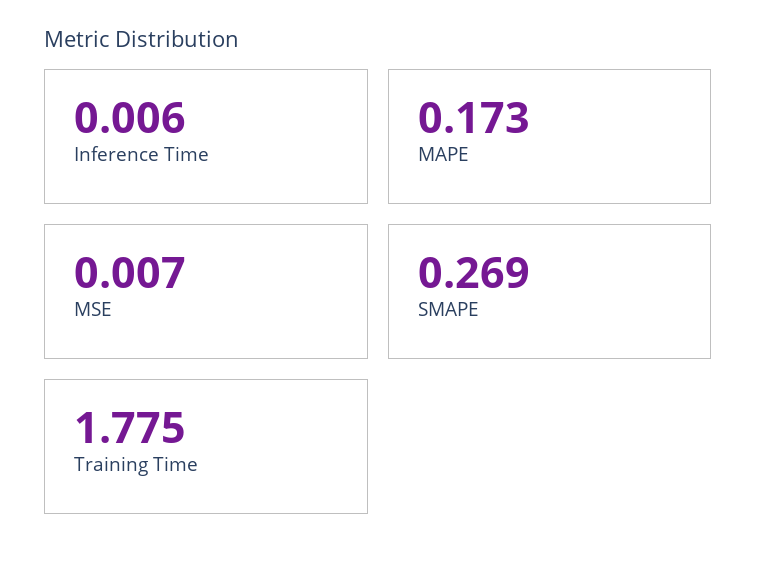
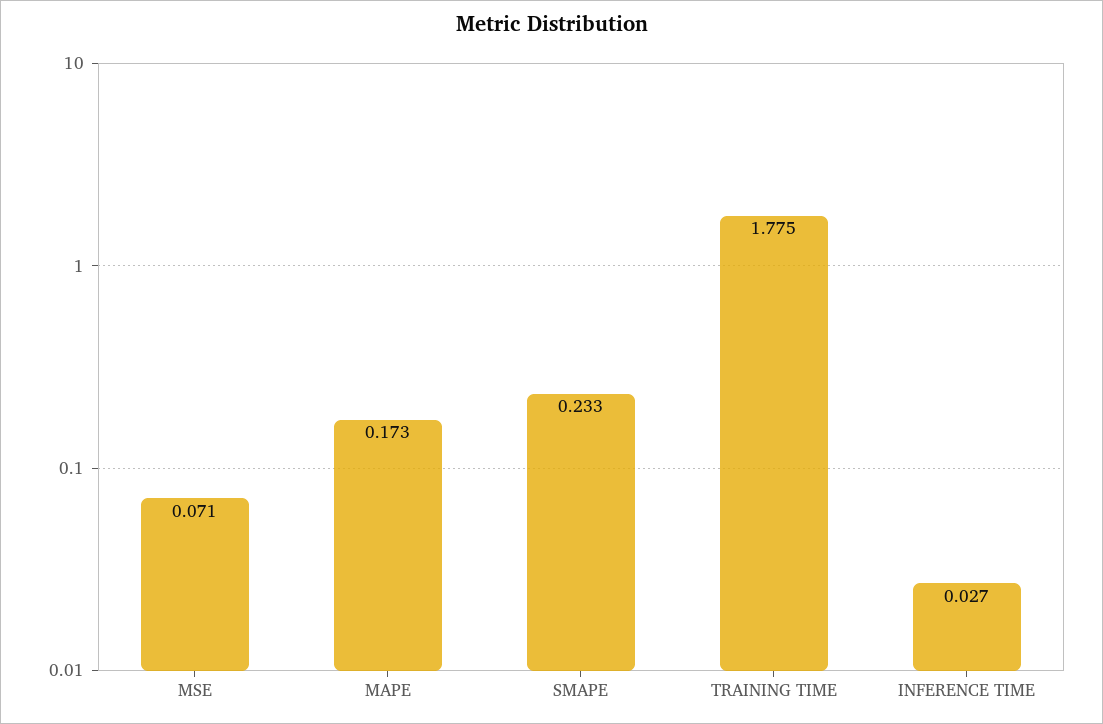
  {
-   "Inference Time": 0.006,
+   "Inference Time": 0.027,
    "MAPE": 0.173,
-   "MSE": 0.007,
+   "MSE": 0.071,
-   "SMAPE": 0.269,
+   "SMAPE": 0.233,
    "Training Time": 1.775
  }

